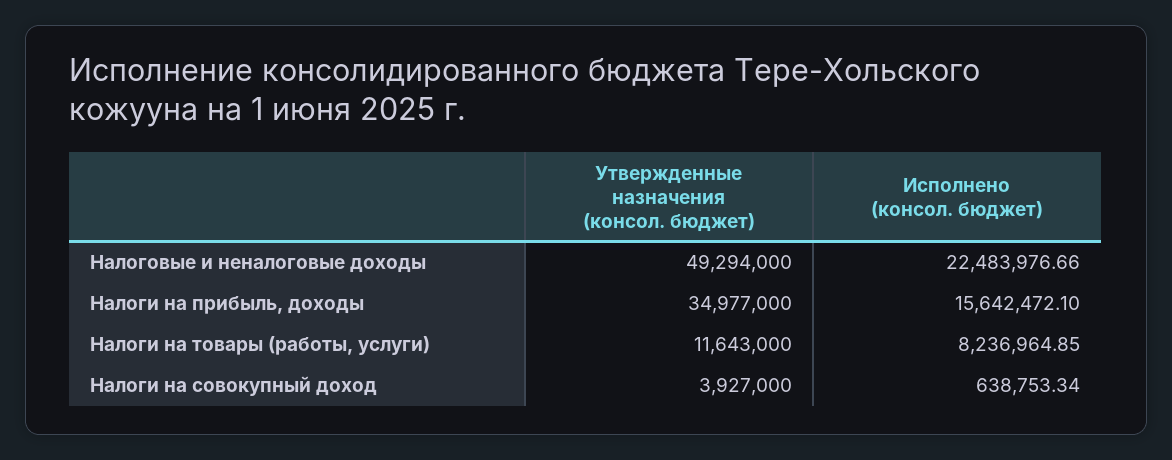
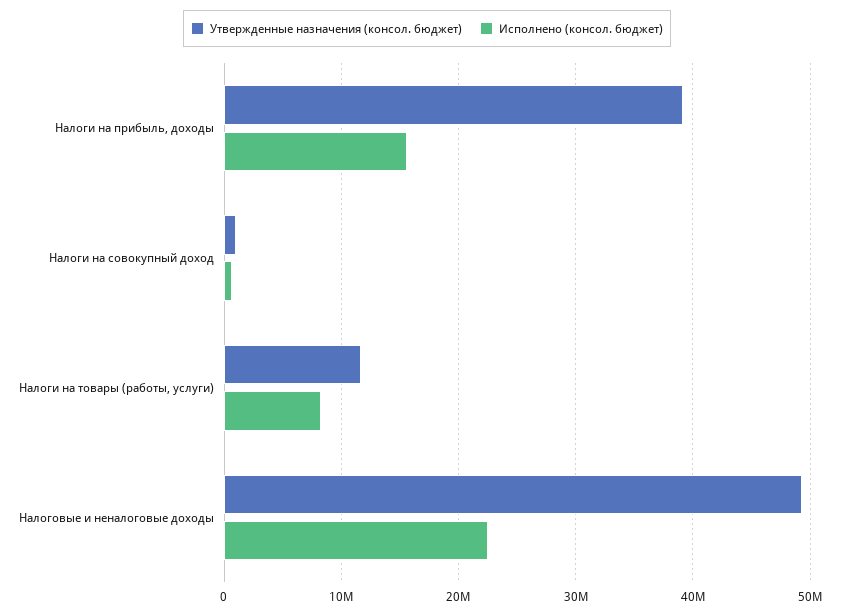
  {
    "Утвержденные назначения (консол. бюджет)": {
      "Налоговые и неналоговые доходы": 49294000,
-     "Налоги на прибыль, доходы": 34977000,
+     "Налоги на прибыль, доходы": 39000000,
      "Налоги на товары (работы, услуги)": 11643000,
-     "Налоги на совокупный доход": 3927000
+     "Налоги на совокупный доход": 1000000
    },
    "Исполнено (консол. бюджет)": {
      "Налоговые и неналоговые доходы": 22483976.66,
      "Налоги на прибыль, доходы": 15642472.1,
      "Налоги на товары (работы, услуги)": 8236964.85,
      "Налоги на совокупный доход": 638753.34
    }
  }

